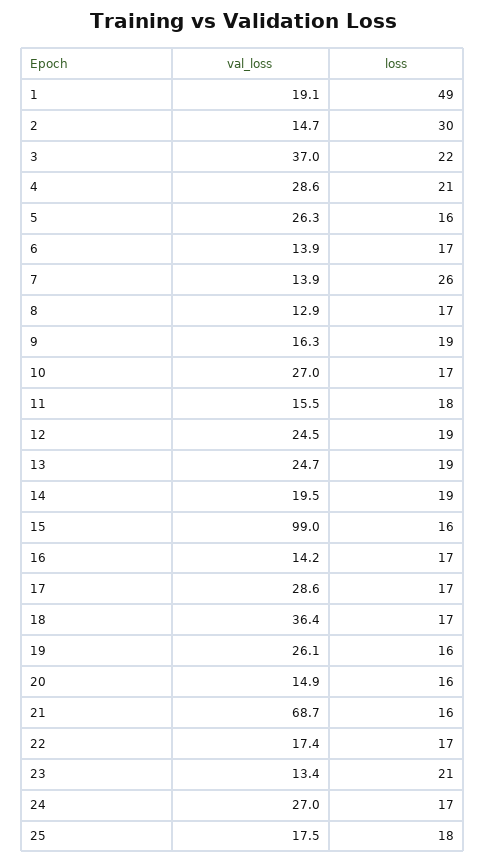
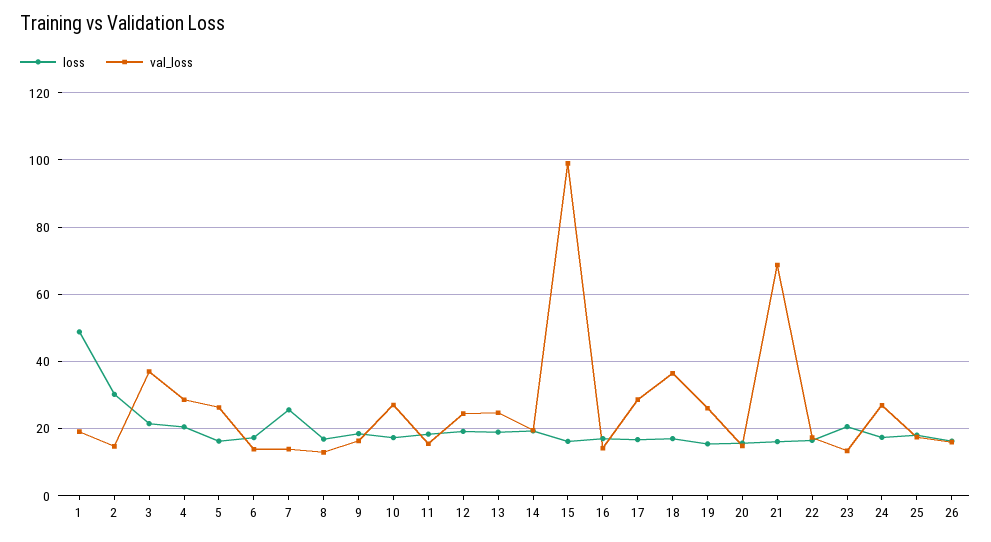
  {
    "val_loss": {
      "1": 19.1,
      "2": 14.7,
      "3": 37,
      "4": 28.6,
      "5": 26.3,
      "6": 13.9,
      "7": 13.9,
      "8": 12.9,
      "9": 16.3,
      "10": 27,
      "11": 15.5,
      "12": 24.5,
      "13": 24.7,
      "14": 19.5,
      "15": 99,
      "16": 14.2,
      "17": 28.6,
      "18": 36.4,
      "19": 26.1,
      "20": 14.9,
      "21": 68.7,
      "22": 17.4,
      "23": 13.4,
      "24": 27,
-     "25": 17.5
+     "25": 17.5,
+     "26": 16
    },
    "loss": {
      "1": 49,
      "2": 30,
      "3": 22,
      "4": 21,
      "5": 16,
      "6": 17,
      "7": 26,
      "8": 17,
      "9": 19,
      "10": 17,
      "11": 18,
      "12": 19,
      "13": 19,
      "14": 19,
      "15": 16,
      "16": 17,
      "17": 17,
      "18": 17,
      "19": 16,
      "20": 16,
      "21": 16,
      "22": 17,
      "23": 21,
      "24": 17,
-     "25": 18
+     "25": 18,
+     "26": 16
    }
  }

